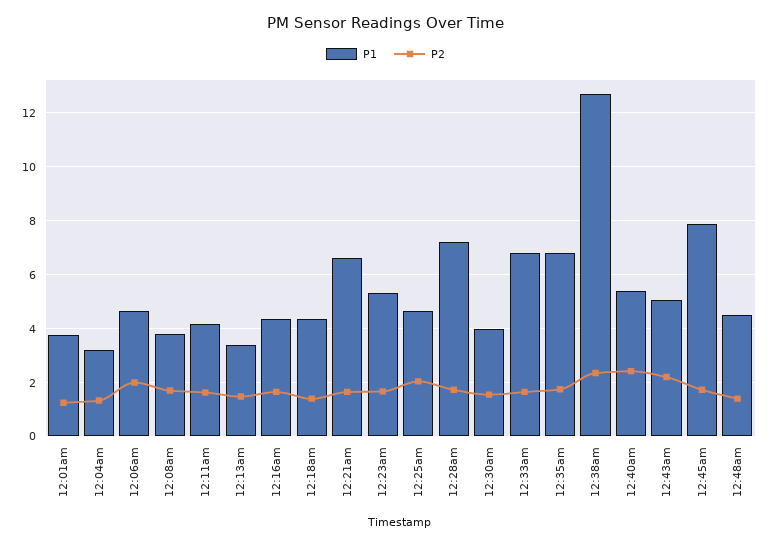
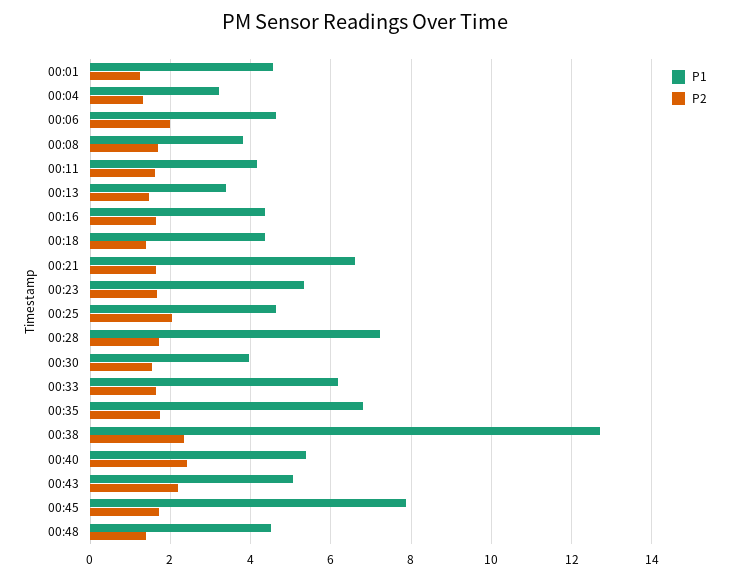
  {
    "P1": {
-     "12:01am": 3.75,
+     "12:01am": 4.6,
      "12:04am": 3.2,
      "12:06am": 4.6,
      "12:08am": 3.8,
      "12:11am": 4.2,
      "12:13am": 3.4,
      "12:16am": 4.4,
      "12:18am": 4.4,
      "12:21am": 6.6,
      "12:23am": 5.4,
      "12:25am": 4.6,
      "12:28am": 7.2,
      "12:30am": 4,
-     "12:33am": 6.75,
+     "12:33am": 6.2,
      "12:35am": 6.8,
      "12:38am": 12.8,
      "12:40am": 5.4,
      "12:43am": 5,
      "12:45am": 7.8,
      "12:48am": 4.6
    },
    "P2": {
      "12:01am": 1.2,
      "12:04am": 1.4,
      "12:06am": 2,
      "12:08am": 1.8,
      "12:11am": 1.6,
      "12:13am": 1.4,
      "12:16am": 1.6,
      "12:18am": 1.4,
      "12:21am": 1.6,
      "12:23am": 1.6,
      "12:25am": 2,
      "12:28am": 1.8,
      "12:30am": 1.6,
      "12:33am": 1.6,
      "12:35am": 1.8,
      "12:38am": 2.4,
      "12:40am": 2.4,
      "12:43am": 2.2,
      "12:45am": 1.8,
      "12:48am": 1.4
    }
  }

